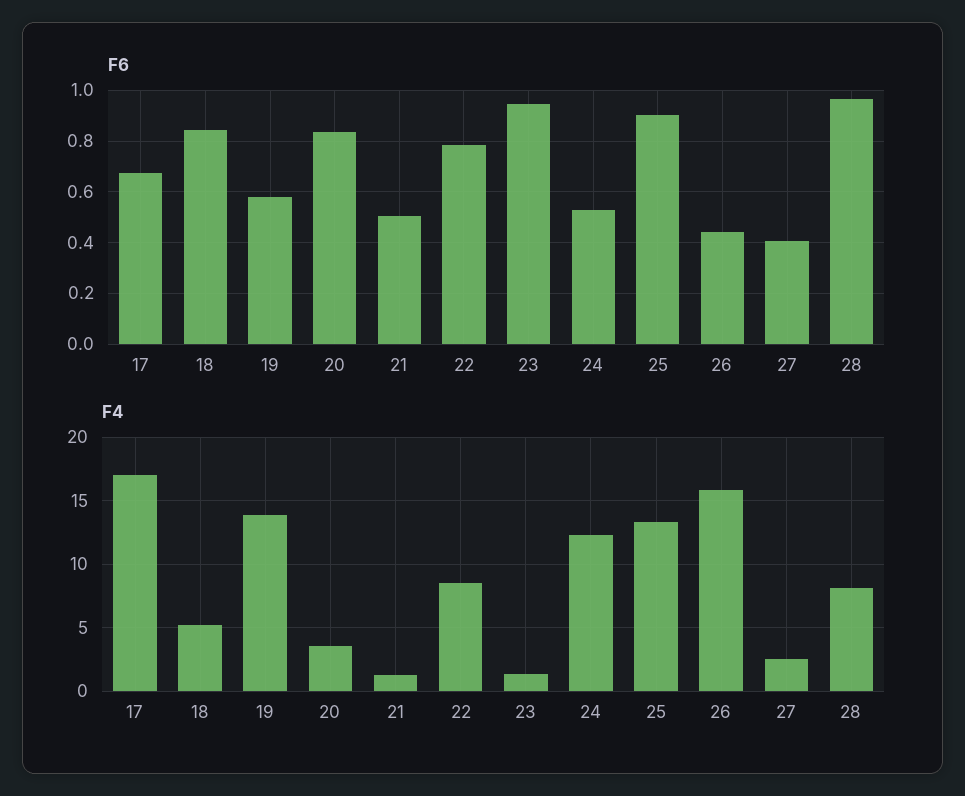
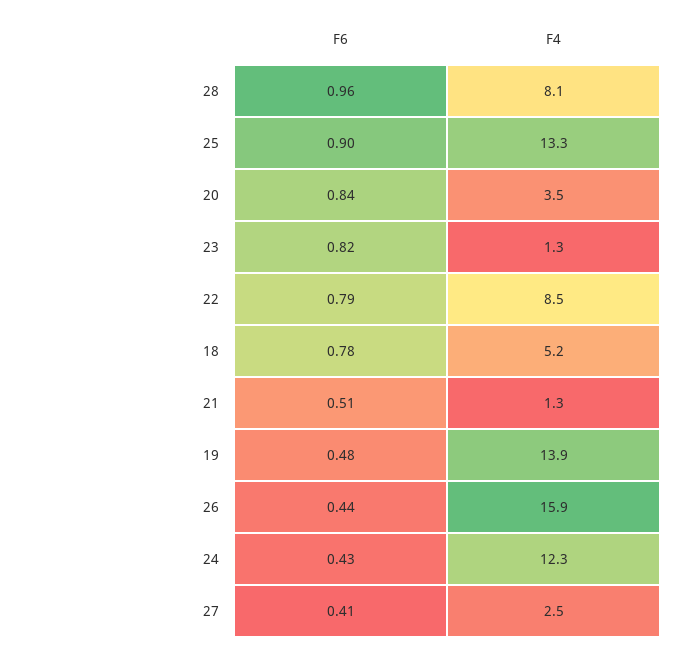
  {
    "F6": {
-     "17": 0.675,
-     "18": 0.85,
+     "18": 0.78,
-     "19": 0.575,
+     "19": 0.48,
      "20": 0.84,
      "21": 0.51,
      "22": 0.79,
-     "23": 0.95,
+     "23": 0.82,
-     "24": 0.525,
+     "24": 0.43,
      "25": 0.9,
      "26": 0.44,
      "27": 0.41,
      "28": 0.96
    },
    "F4": {
-     "17": 17,
      "18": 5.2,
      "19": 13.9,
      "20": 3.5,
      "21": 1.3,
      "22": 8.5,
      "23": 1.3,
      "24": 12.3,
      "25": 13.3,
      "26": 15.9,
      "27": 2.5,
      "28": 8.1
    }
  }

